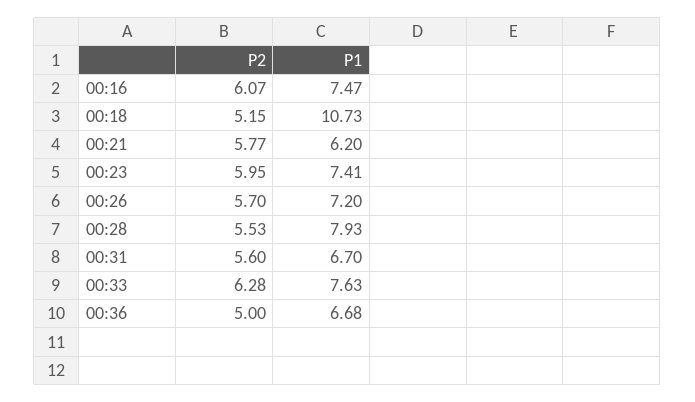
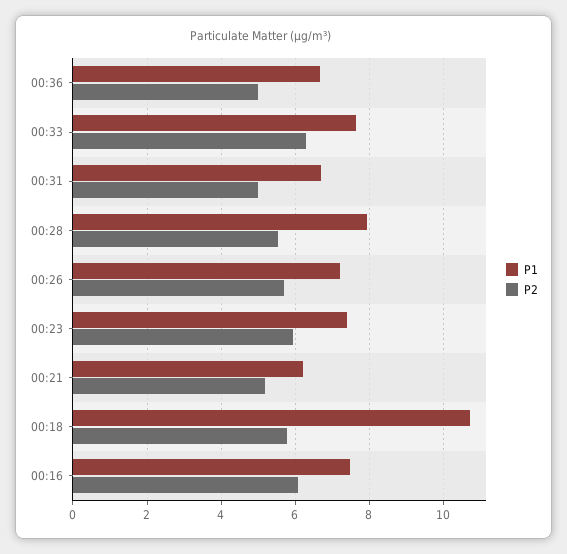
  {
    "P2": {
      "00:16": 6.07,
-     "00:18": 5.15,
+     "00:18": 5.8,
-     "00:21": 5.77,
+     "00:21": 5.2,
      "00:23": 5.95,
      "00:26": 5.7,
      "00:28": 5.53,
-     "00:31": 5.6,
+     "00:31": 5,
      "00:33": 6.28,
      "00:36": 5
    },
    "P1": {
      "00:16": 7.47,
      "00:18": 10.73,
      "00:21": 6.2,
      "00:23": 7.41,
      "00:26": 7.2,
      "00:28": 7.93,
      "00:31": 6.7,
      "00:33": 7.63,
      "00:36": 6.68
    }
  }

